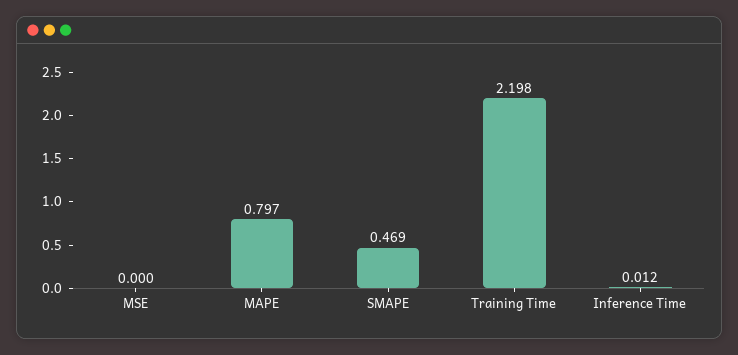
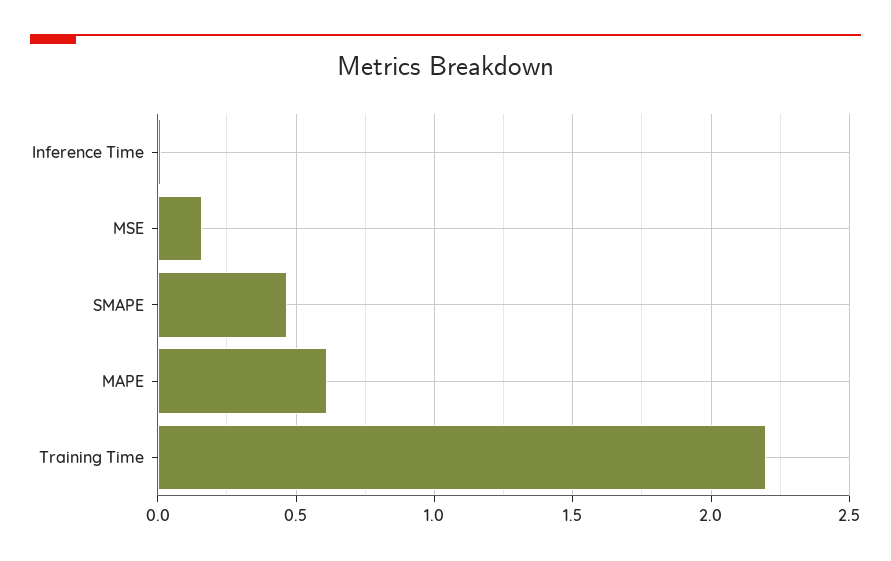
  {
-   "MSE": 0,
+   "MSE": 0.15,
-   "MAPE": 0.797,
+   "MAPE": 0.6,
    "SMAPE": 0.469,
    "Training Time": 2.198,
    "Inference Time": 0.012
  }

